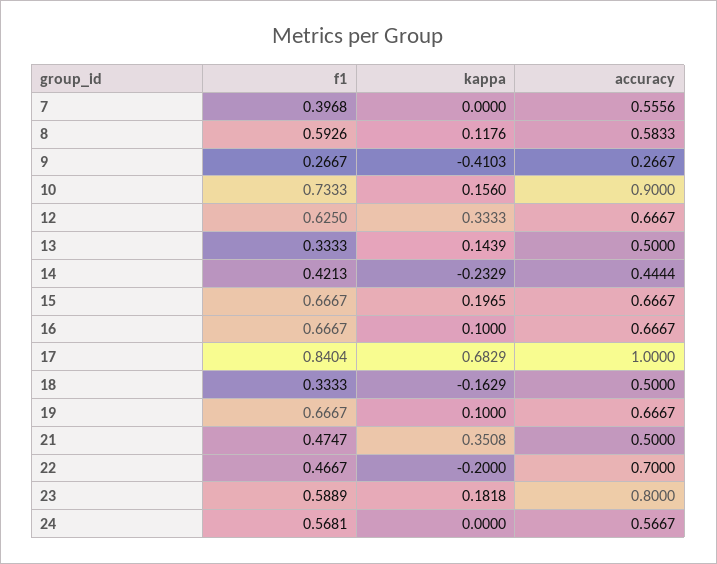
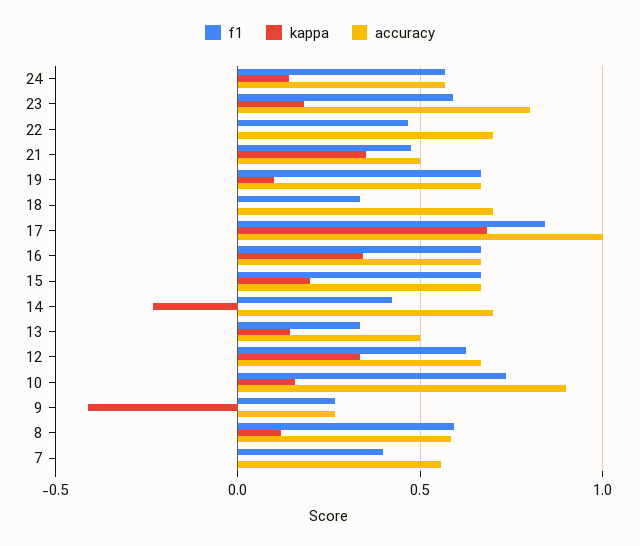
  {
    "f1": {
      "7": 0.3968,
      "8": 0.5926,
      "9": 0.2667,
      "10": 0.7333,
      "12": 0.625,
      "13": 0.3333,
      "14": 0.4213,
      "15": 0.6667,
      "16": 0.6667,
      "17": 0.8404,
      "18": 0.3333,
      "19": 0.6667,
      "21": 0.4747,
      "22": 0.4667,
      "23": 0.5889,
      "24": 0.5681
    },
    "kappa": {
      "7": 0,
      "8": 0.1176,
      "9": -0.4103,
      "10": 0.156,
      "12": 0.3333,
      "13": 0.1439,
      "14": -0.2329,
      "15": 0.1965,
-     "16": 0.1,
+     "16": 0.35,
      "17": 0.6829,
-     "18": -0.1629,
+     "18": 0,
      "19": 0.1,
      "21": 0.3508,
-     "22": -0.2,
+     "22": 0,
      "23": 0.1818,
-     "24": 0
+     "24": 0.15
    },
    "accuracy": {
      "7": 0.5556,
      "8": 0.5833,
      "9": 0.2667,
      "10": 0.9,
      "12": 0.6667,
      "13": 0.5,
-     "14": 0.4444,
+     "14": 0.7,
      "15": 0.6667,
      "16": 0.6667,
      "17": 1,
-     "18": 0.5,
+     "18": 0.7,
      "19": 0.6667,
      "21": 0.5,
      "22": 0.7,
      "23": 0.8,
      "24": 0.5667
    }
  }

